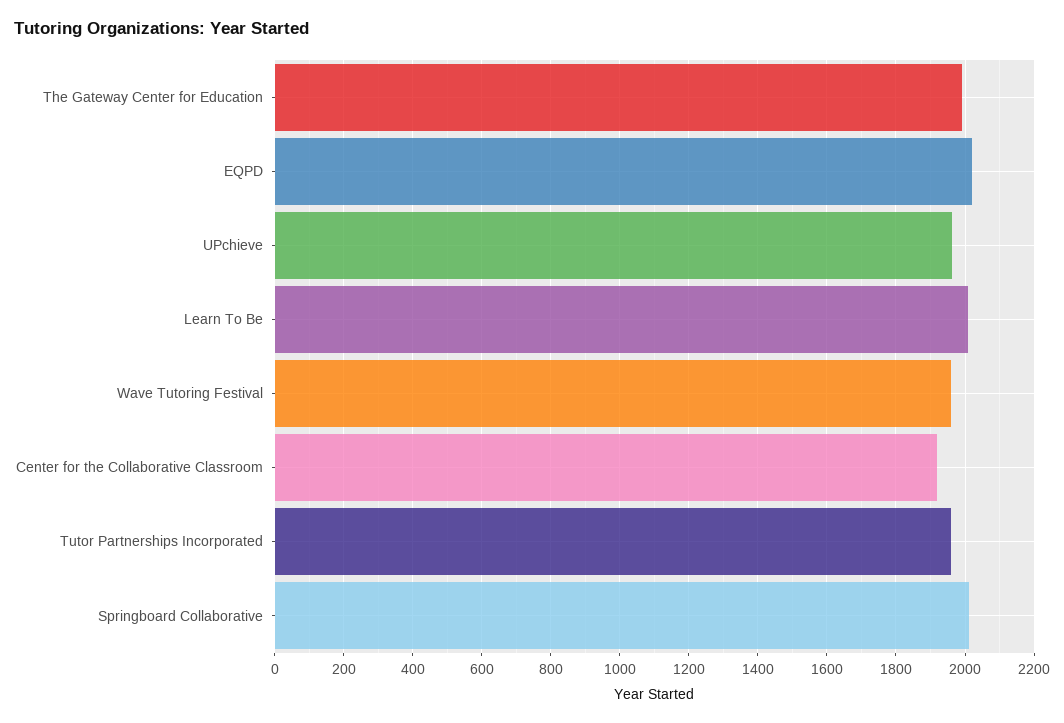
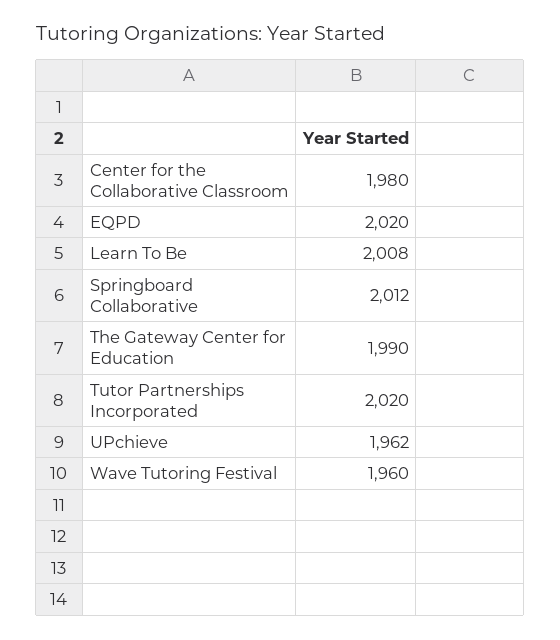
  {
    "The Gateway Center for Education": 1990,
    "EQPD": 2020,
    "UPchieve": 1962,
    "Learn To Be": 2008,
    "Wave Tutoring Festival": 1960,
-   "Center for the Collaborative Classroom": 1920,
+   "Center for the Collaborative Classroom": 1980,
-   "Tutor Partnerships Incorporated": 1960,
+   "Tutor Partnerships Incorporated": 2020,
    "Springboard Collaborative": 2012
  }

